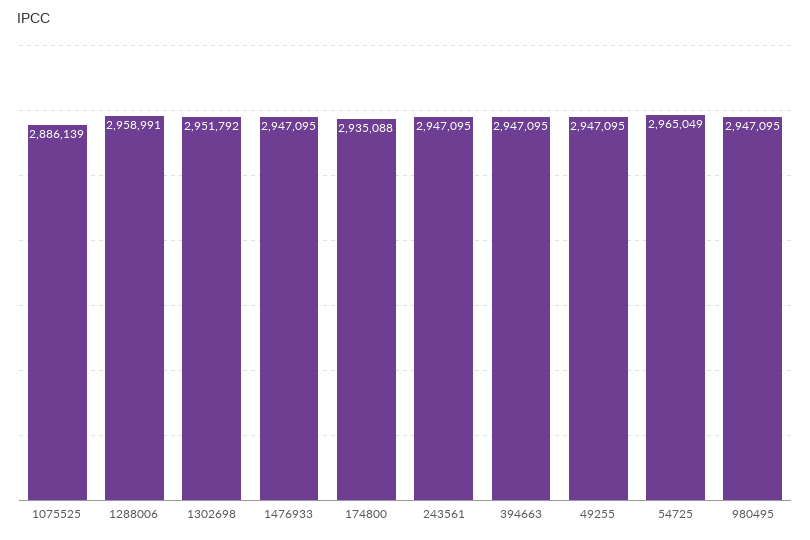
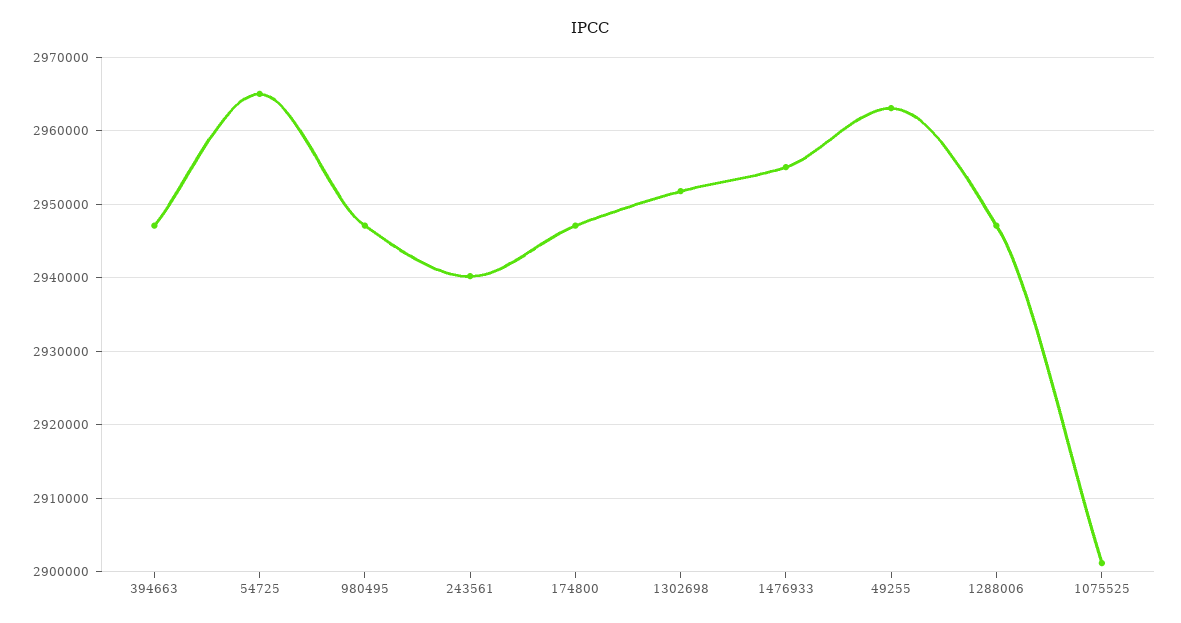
  {
-   "1075525": 2886139,
+   "1075525": 2901000,
-   "1288006": 2958991,
+   "1288006": 2947000,
    "1302698": 2951792,
-   "1476933": 2947095,
+   "1476933": 2955000,
-   "174800": 2935088,
+   "174800": 2947000,
-   "243561": 2947095,
+   "243561": 2940000,
    "394663": 2947095,
-   "49255": 2947095,
+   "49255": 2963000,
    "54725": 2965049,
    "980495": 2947095
  }

